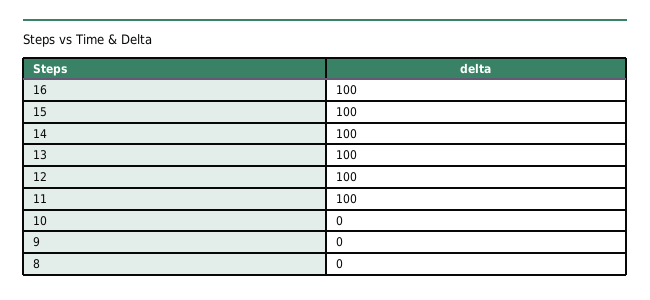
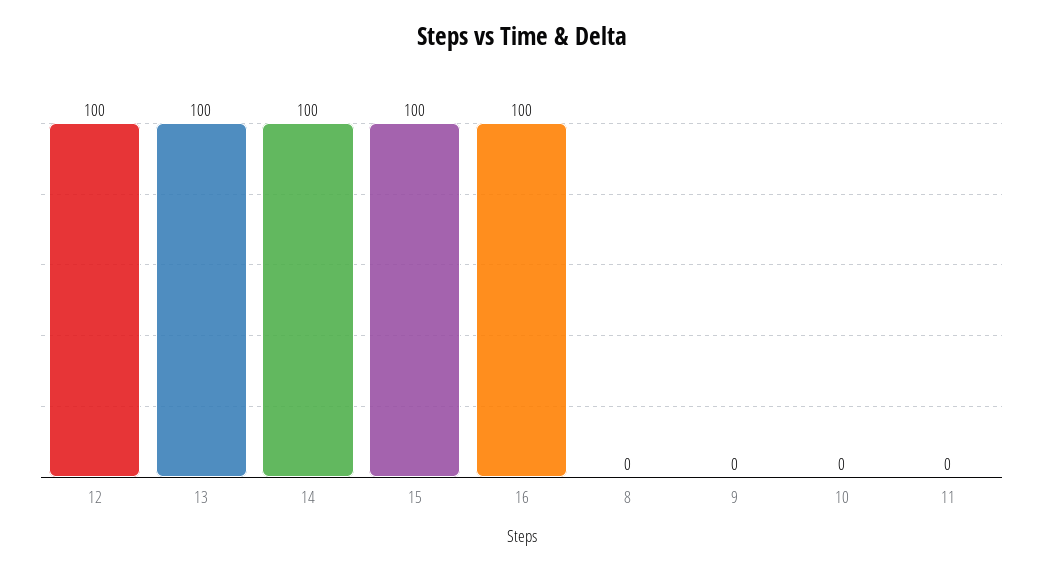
  {
    "16": 100,
    "15": 100,
    "14": 100,
    "13": 100,
    "12": 100,
-   "11": 100,
+   "11": 0,
    "10": 0,
    "9": 0,
    "8": 0
  }

